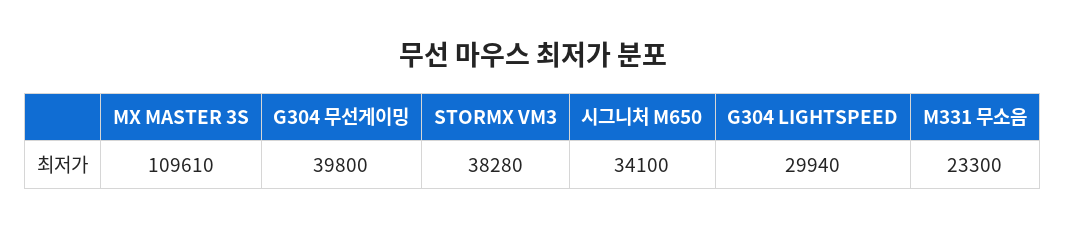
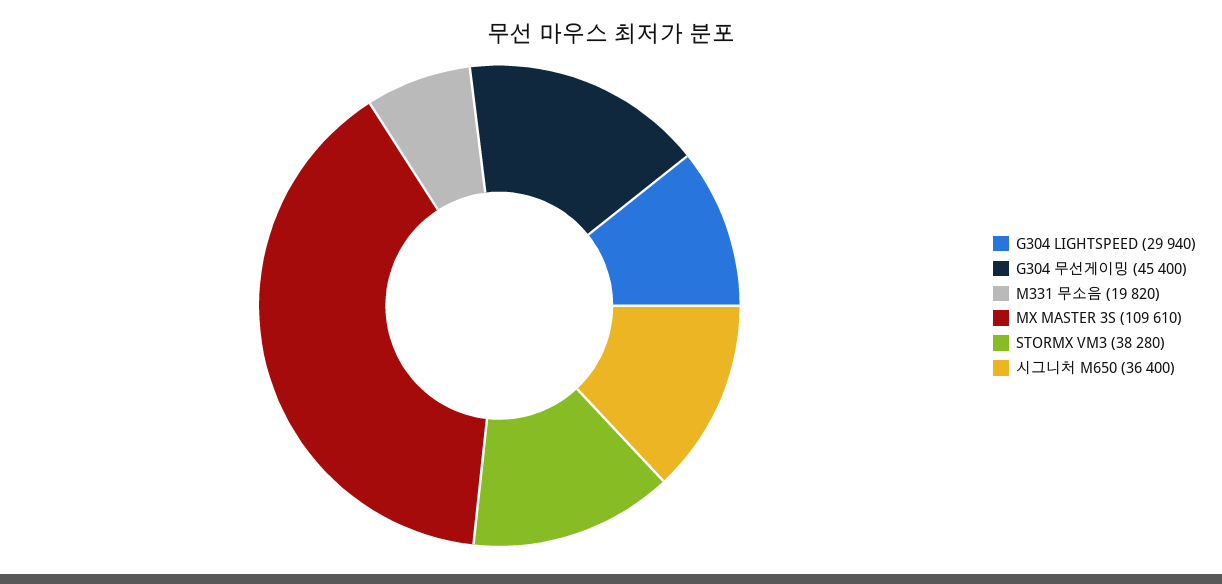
  {
    "MX MASTER 3S": 109610,
-   "G304 무선게이밍": 39800,
+   "G304 무선게이밍": 45400,
    "STORMX VM3": 38280,
-   "시그니처 M650": 34100,
+   "시그니처 M650": 36400,
    "G304 LIGHTSPEED": 29940,
-   "M331 무소음": 23300
+   "M331 무소음": 19820
  }

